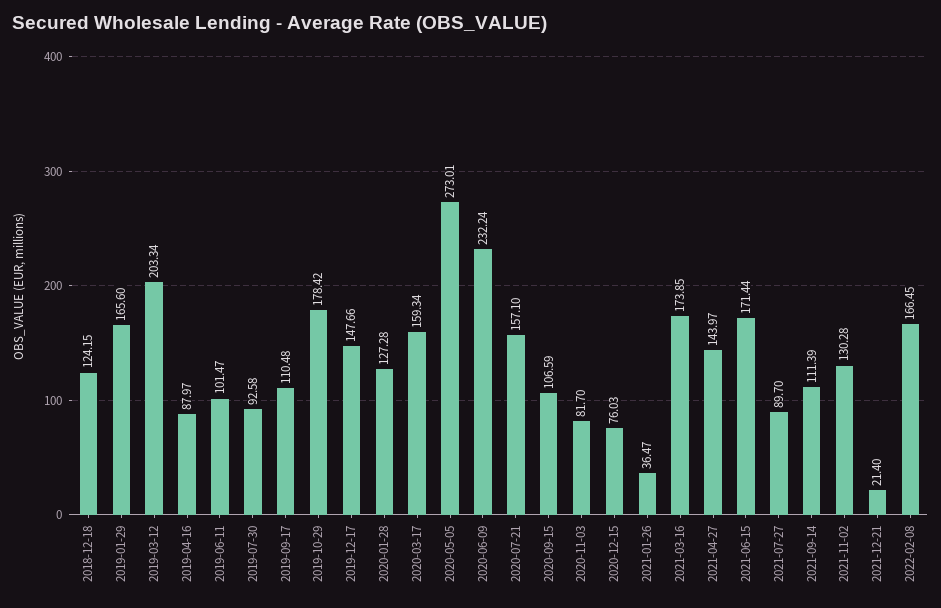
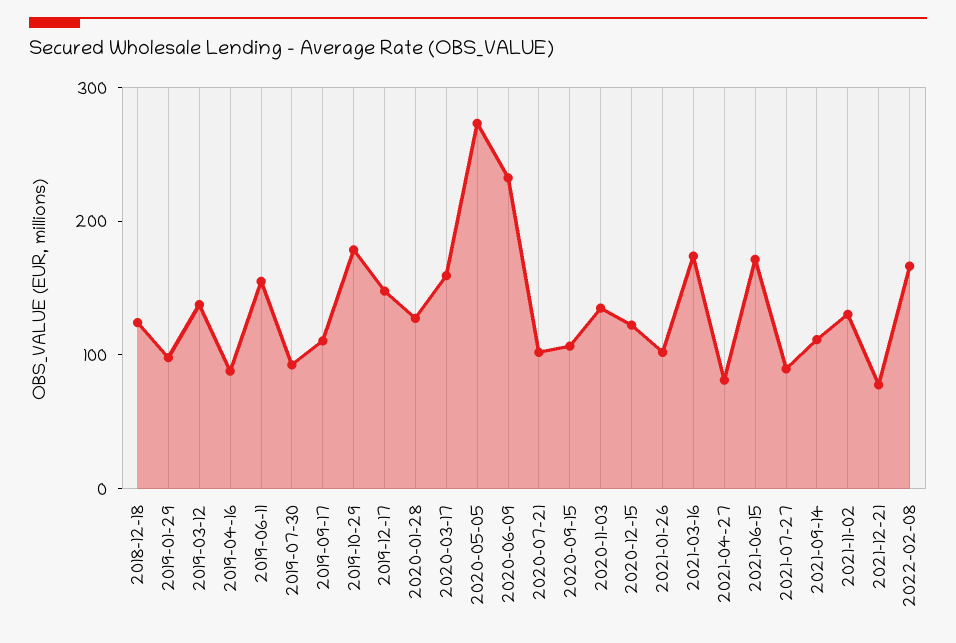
  {
    "2018-12-18": 124.15,
-   "2019-01-29": 165.6,
+   "2019-01-29": 100,
-   "2019-03-12": 203.34,
+   "2019-03-12": 140,
    "2019-04-16": 87.97,
-   "2019-06-11": 101.47,
+   "2019-06-11": 160,
    "2019-07-30": 92.58,
    "2019-09-17": 110.48,
    "2019-10-29": 178.42,
    "2019-12-17": 147.66,
    "2020-01-28": 127.28,
    "2020-03-17": 159.34,
    "2020-05-05": 273.01,
    "2020-06-09": 232.24,
-   "2020-07-21": 157.1,
+   "2020-07-21": 100,
    "2020-09-15": 106.59,
-   "2020-11-03": 81.7,
+   "2020-11-03": 140,
-   "2020-12-15": 76.03,
+   "2020-12-15": 120,
-   "2021-01-26": 36.47,
+   "2021-01-26": 100,
    "2021-03-16": 173.85,
-   "2021-04-27": 143.97,
+   "2021-04-27": 80,
    "2021-06-15": 171.44,
    "2021-07-27": 89.7,
    "2021-09-14": 111.39,
    "2021-11-02": 130.28,
-   "2021-12-21": 21.4,
+   "2021-12-21": 80,
    "2022-02-08": 166.45
  }

